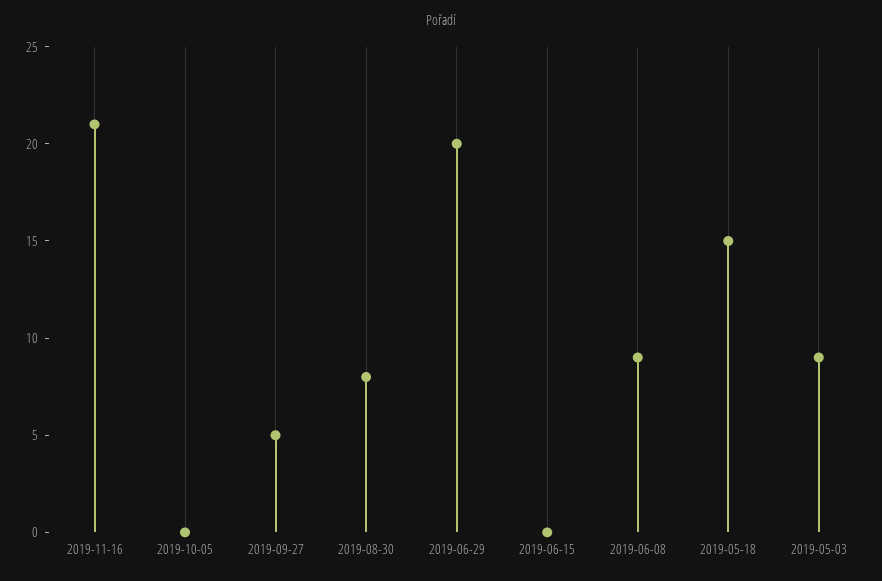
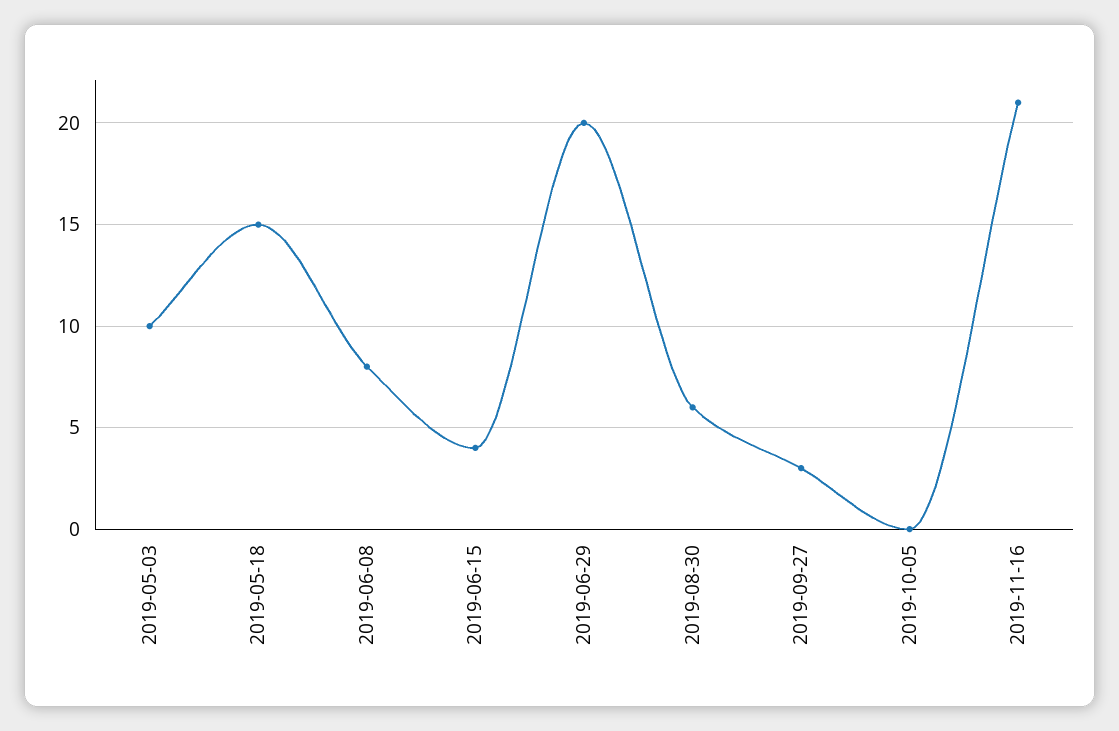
  {
    "2019-11-16": 21,
    "2019-10-05": 0,
-   "2019-09-27": 5,
+   "2019-09-27": 3,
-   "2019-08-30": 8,
+   "2019-08-30": 6,
    "2019-06-29": 20,
-   "2019-06-15": 0,
+   "2019-06-15": 4,
-   "2019-06-08": 9,
+   "2019-06-08": 8,
    "2019-05-18": 15,
-   "2019-05-03": 9
+   "2019-05-03": 10
  }

